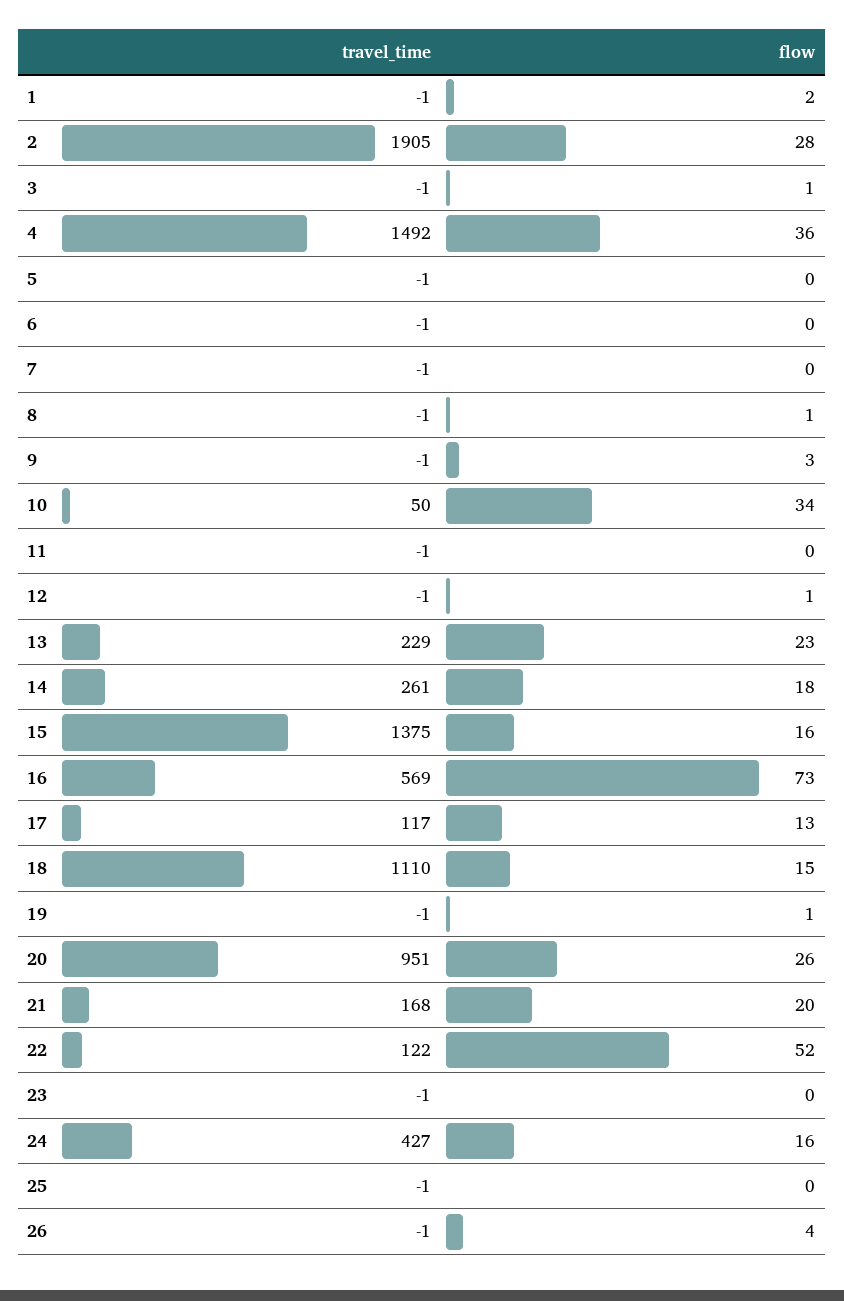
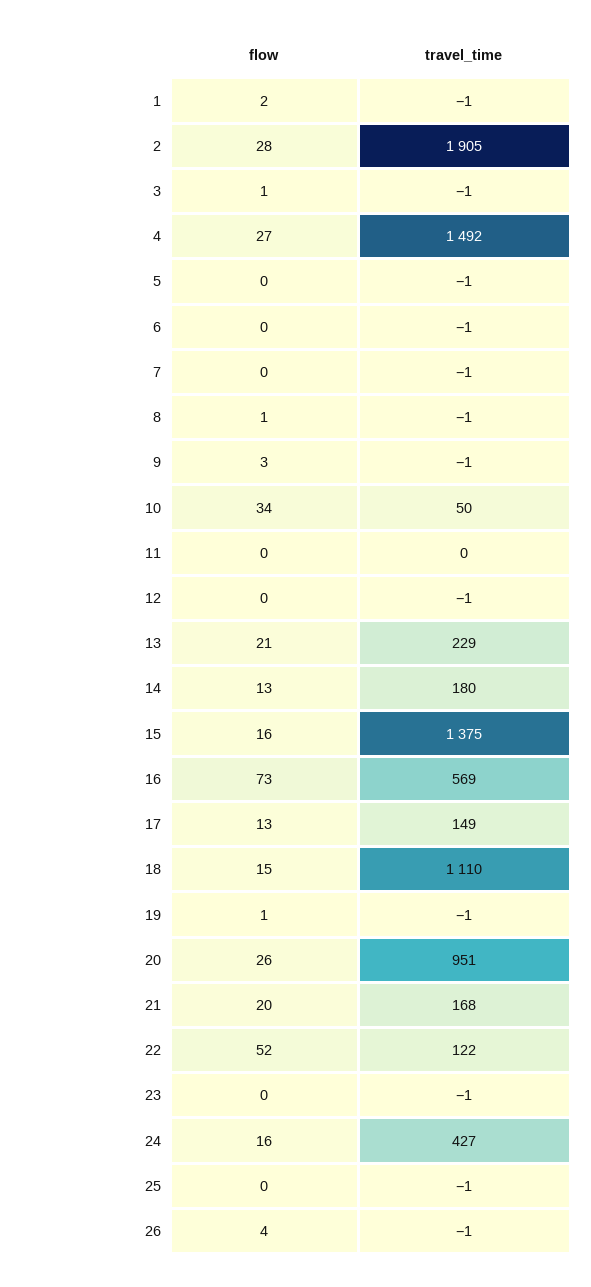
  {
    "travel_time": {
      "1": -1,
      "2": 1905,
      "3": -1,
      "4": 1492,
      "5": -1,
      "6": -1,
      "7": -1,
      "8": -1,
      "9": -1,
      "10": 50,
-     "11": -1,
+     "11": 0,
      "12": -1,
      "13": 229,
-     "14": 261,
+     "14": 180,
      "15": 1375,
      "16": 569,
-     "17": 117,
+     "17": 149,
      "18": 1110,
      "19": -1,
      "20": 951,
      "21": 168,
      "22": 122,
      "23": -1,
      "24": 427,
      "25": -1,
      "26": -1
    },
    "flow": {
      "1": 2,
      "2": 28,
      "3": 1,
-     "4": 36,
+     "4": 27,
      "5": 0,
      "6": 0,
      "7": 0,
      "8": 1,
      "9": 3,
      "10": 34,
      "11": 0,
-     "12": 1,
+     "12": 0,
-     "13": 23,
+     "13": 21,
-     "14": 18,
+     "14": 13,
      "15": 16,
      "16": 73,
      "17": 13,
      "18": 15,
      "19": 1,
      "20": 26,
      "21": 20,
      "22": 52,
      "23": 0,
      "24": 16,
      "25": 0,
      "26": 4
    }
  }

